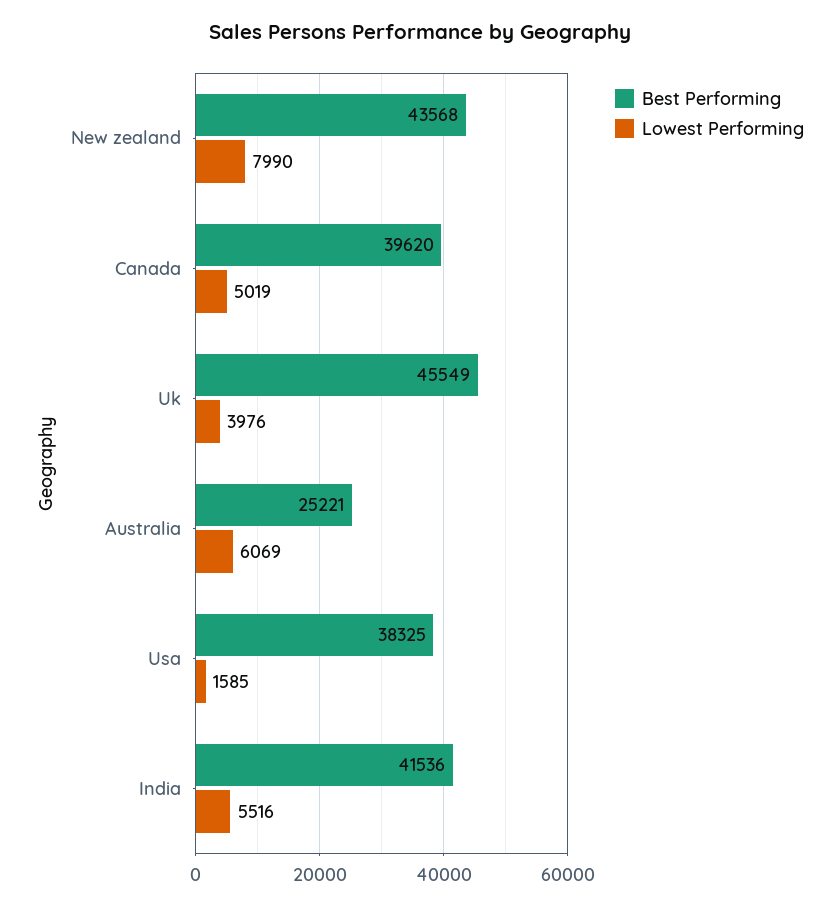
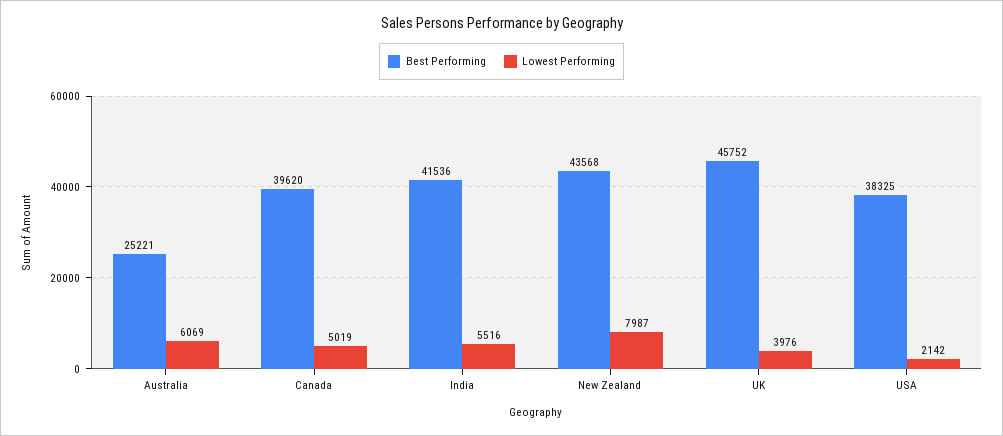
  {
    "Best Performing": {
      "New zealand": 43568,
      "Canada": 39620,
-     "Uk": 45549,
+     "Uk": 45752,
      "Australia": 25221,
      "Usa": 38325,
      "India": 41536
    },
    "Lowest Performing": {
-     "New zealand": 7990,
+     "New zealand": 7987,
      "Canada": 5019,
      "Uk": 3976,
      "Australia": 6069,
-     "Usa": 1585,
+     "Usa": 2142,
      "India": 5516
    }
  }

